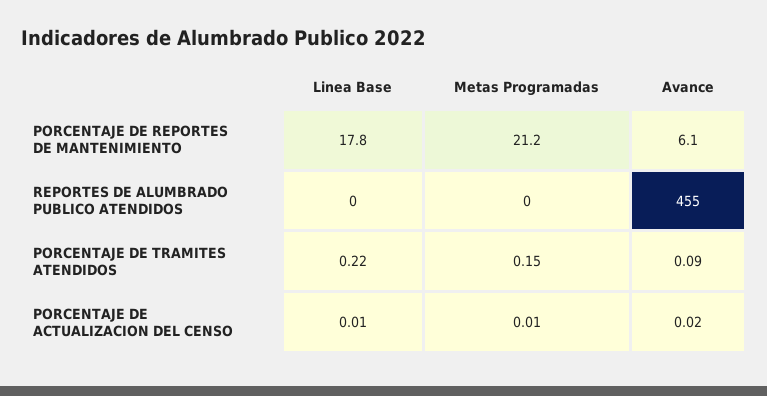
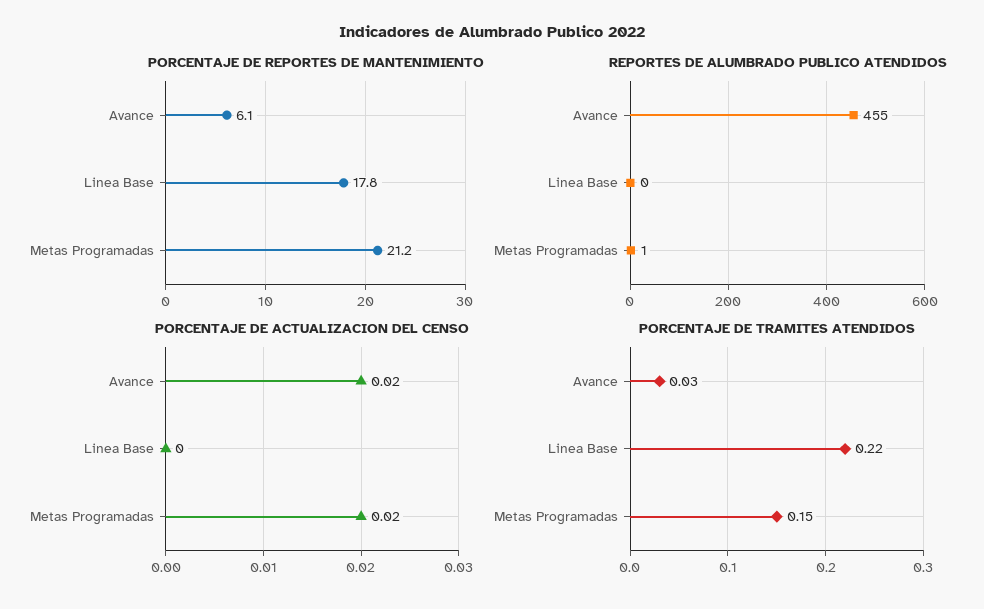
  {
    "PORCENTAJE DE REPORTES DE MANTENIMIENTO": {
      "Linea Base": 17.8,
      "Metas Programadas": 21.2,
      "Avance": 6.1
    },
    "REPORTES DE ALUMBRADO PUBLICO ATENDIDOS": {
      "Linea Base": 0,
-     "Metas Programadas": 0,
+     "Metas Programadas": 1,
      "Avance": 455
    },
    "PORCENTAJE DE TRAMITES ATENDIDOS": {
      "Linea Base": 0.22,
      "Metas Programadas": 0.15,
-     "Avance": 0.09
+     "Avance": 0.03
    },
    "PORCENTAJE DE ACTUALIZACION DEL CENSO": {
-     "Linea Base": 0.01,
+     "Linea Base": 0,
-     "Metas Programadas": 0.01,
+     "Metas Programadas": 0.02,
      "Avance": 0.02
    }
  }

